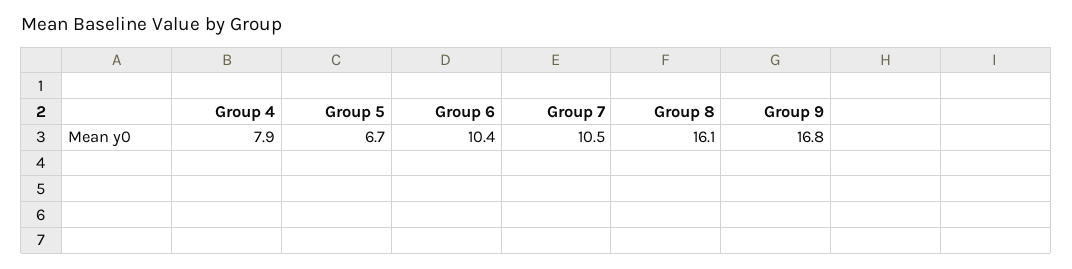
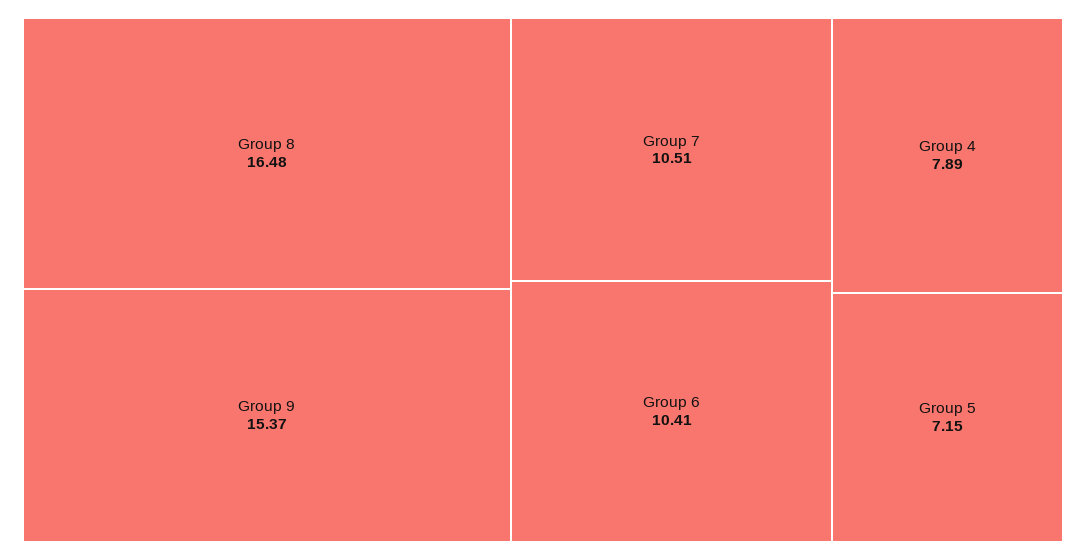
  {
    "Group 4": 7.89,
-   "Group 5": 6.7,
+   "Group 5": 7.15,
    "Group 6": 10.41,
    "Group 7": 10.51,
-   "Group 8": 16.1,
+   "Group 8": 16.48,
-   "Group 9": 16.8
+   "Group 9": 15.37
  }

